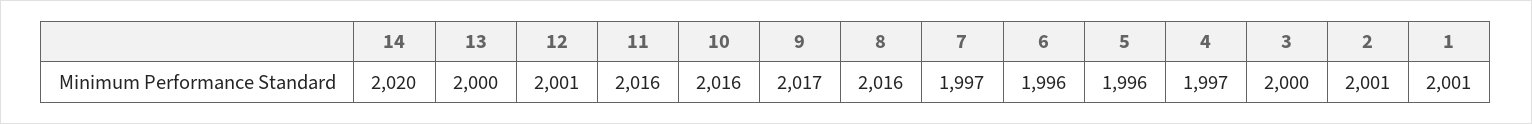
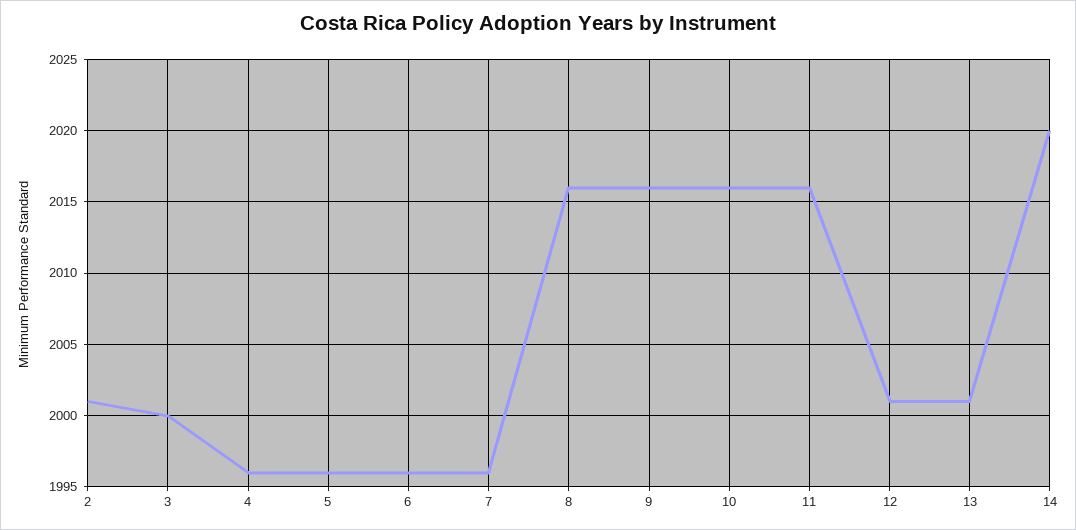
  {
    "14": 2020,
-   "13": 2000,
+   "13": 2001,
    "12": 2001,
    "11": 2016,
    "10": 2016,
-   "9": 2017,
+   "9": 2016,
    "8": 2016,
-   "7": 1997,
+   "7": 1996,
    "6": 1996,
    "5": 1996,
-   "4": 1997,
+   "4": 1996,
    "3": 2000,
-   "2": 2001,
+   "2": 2001
-   "1": 2001
  }

